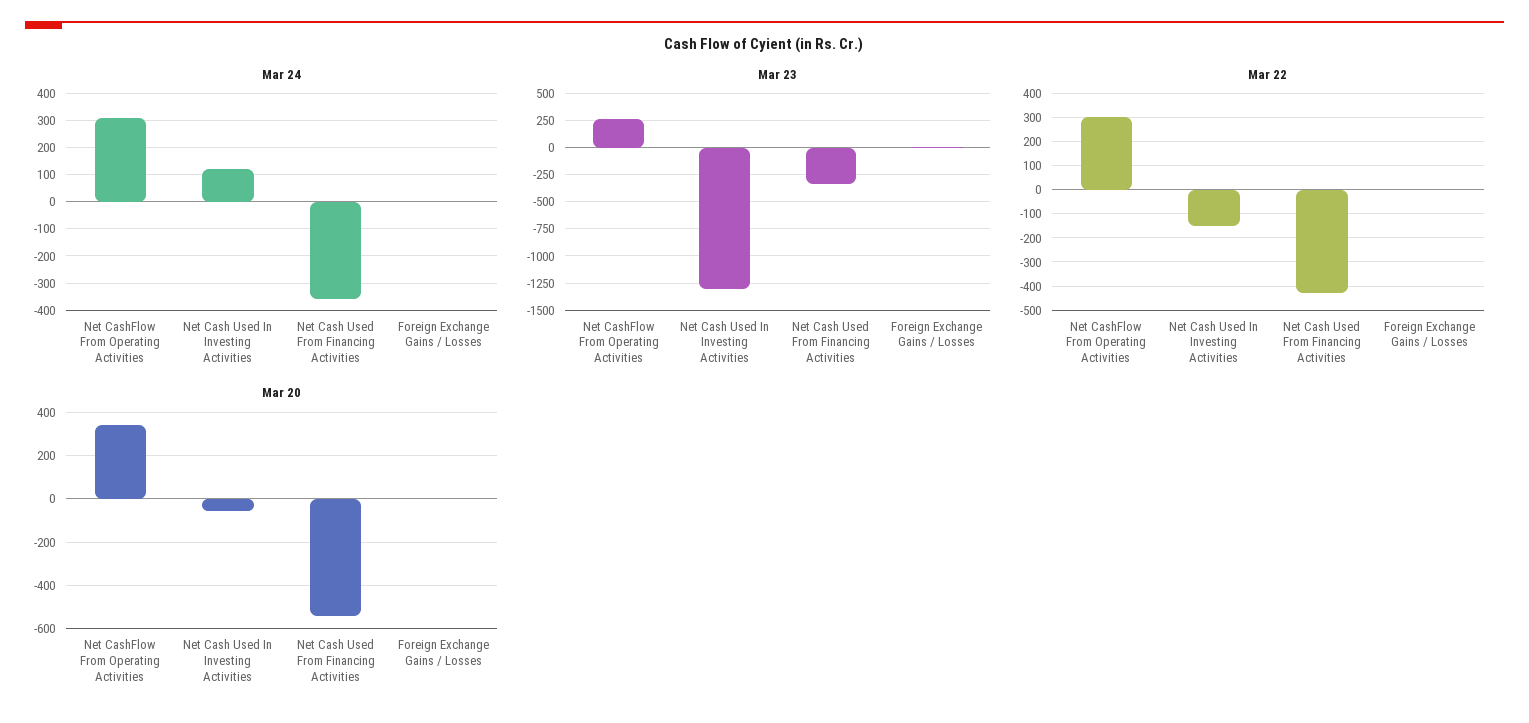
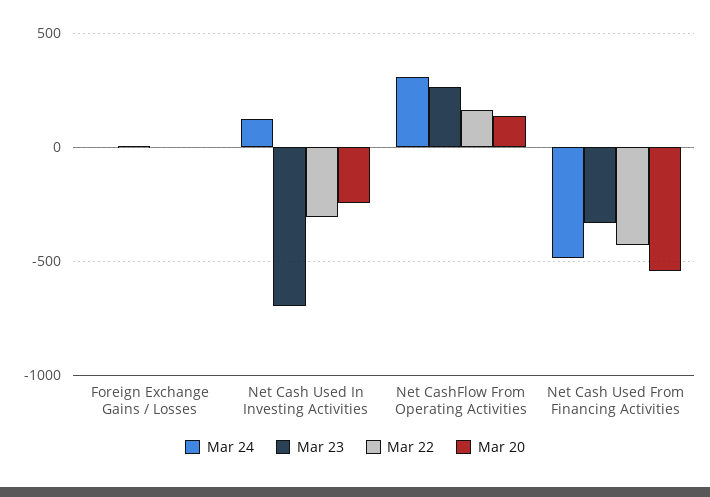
  {
    "Mar 24": {
      "Net CashFlow From Operating Activities": 300,
      "Net Cash Used In Investing Activities": 125,
-     "Net Cash Used From Financing Activities": -350,
+     "Net Cash Used From Financing Activities": -500,
      "Foreign Exchange Gains / Losses": 0
    },
    "Mar 23": {
      "Net CashFlow From Operating Activities": 250,
-     "Net Cash Used In Investing Activities": -1250,
+     "Net Cash Used In Investing Activities": -700,
      "Net Cash Used From Financing Activities": -350,
      "Foreign Exchange Gains / Losses": 0
    },
    "Mar 22": {
-     "Net CashFlow From Operating Activities": 300,
+     "Net CashFlow From Operating Activities": 150,
-     "Net Cash Used In Investing Activities": -150,
+     "Net Cash Used In Investing Activities": -300,
      "Net Cash Used From Financing Activities": -425,
      "Foreign Exchange Gains / Losses": 0
    },
    "Mar 20": {
-     "Net CashFlow From Operating Activities": 350,
+     "Net CashFlow From Operating Activities": 150,
-     "Net Cash Used In Investing Activities": -50,
+     "Net Cash Used In Investing Activities": -250,
      "Net Cash Used From Financing Activities": -550,
      "Foreign Exchange Gains / Losses": 0
    }
  }

